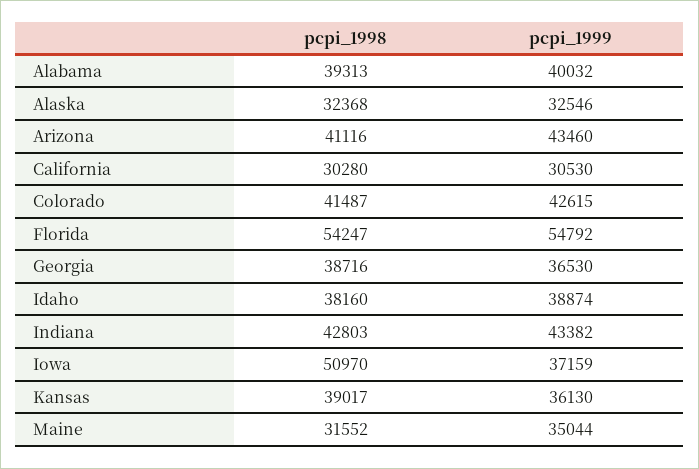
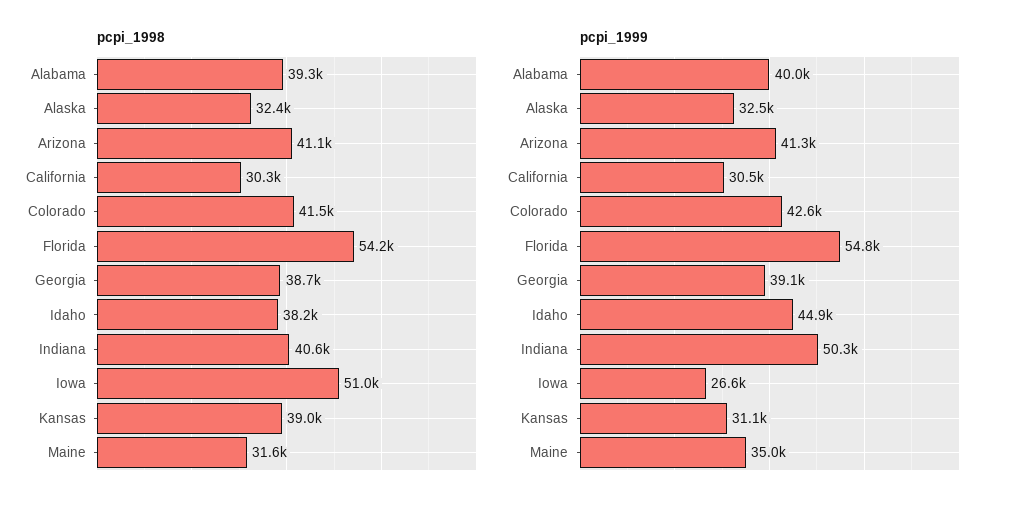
  {
    "pcpi_1998": {
      "Alabama": 39313,
      "Alaska": 32368,
      "Arizona": 41116,
      "California": 30280,
      "Colorado": 41487,
      "Florida": 54247,
      "Georgia": 38716,
      "Idaho": 38160,
-     "Indiana": 42803,
+     "Indiana": 40600,
      "Iowa": 50970,
      "Kansas": 39017,
      "Maine": 31552
    },
    "pcpi_1999": {
      "Alabama": 40032,
      "Alaska": 32546,
-     "Arizona": 43460,
+     "Arizona": 41300,
      "California": 30530,
      "Colorado": 42615,
      "Florida": 54792,
-     "Georgia": 36530,
+     "Georgia": 39100,
-     "Idaho": 38874,
+     "Idaho": 44900,
-     "Indiana": 43382,
+     "Indiana": 50300,
-     "Iowa": 37159,
+     "Iowa": 26600,
-     "Kansas": 36130,
+     "Kansas": 31100,
      "Maine": 35044
    }
  }

